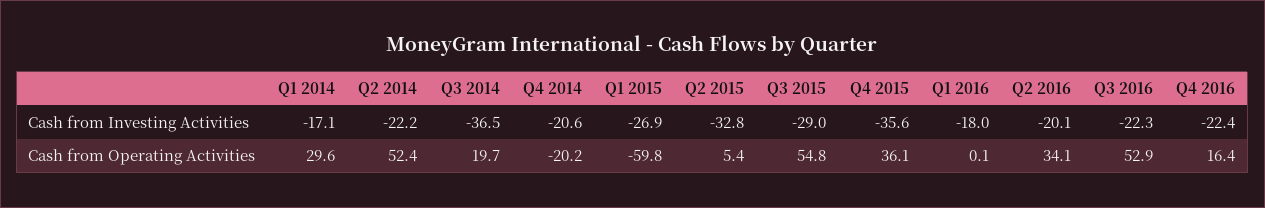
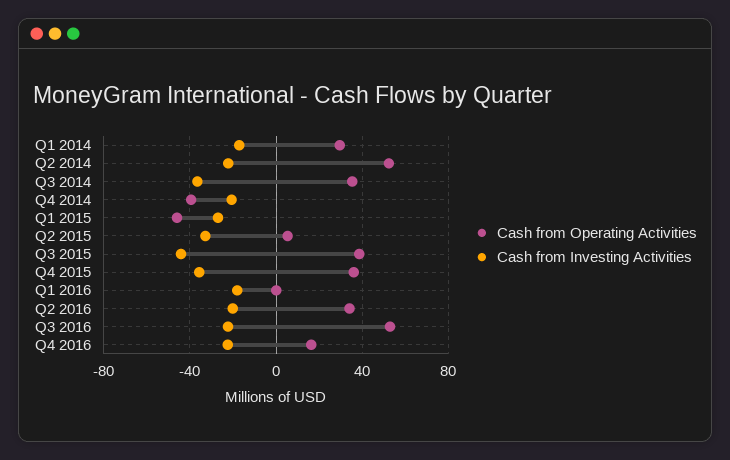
  {
    "Cash from Investing Activities": {
      "Q1 2014": -17.1,
      "Q2 2014": -22.2,
      "Q3 2014": -36.5,
      "Q4 2014": -20.6,
      "Q1 2015": -26.9,
      "Q2 2015": -32.8,
-     "Q3 2015": -29,
+     "Q3 2015": -45,
      "Q4 2015": -35.6,
      "Q1 2016": -18,
      "Q2 2016": -20.1,
      "Q3 2016": -22.3,
      "Q4 2016": -22.4
    },
    "Cash from Operating Activities": {
      "Q1 2014": 29.6,
      "Q2 2014": 52.4,
-     "Q3 2014": 19.7,
+     "Q3 2014": 35,
-     "Q4 2014": -20.2,
+     "Q4 2014": -40,
-     "Q1 2015": -59.8,
+     "Q1 2015": -45,
      "Q2 2015": 5.4,
-     "Q3 2015": 54.8,
+     "Q3 2015": 40,
      "Q4 2015": 36.1,
      "Q1 2016": 0.1,
      "Q2 2016": 34.1,
      "Q3 2016": 52.9,
      "Q4 2016": 16.4
    }
  }

